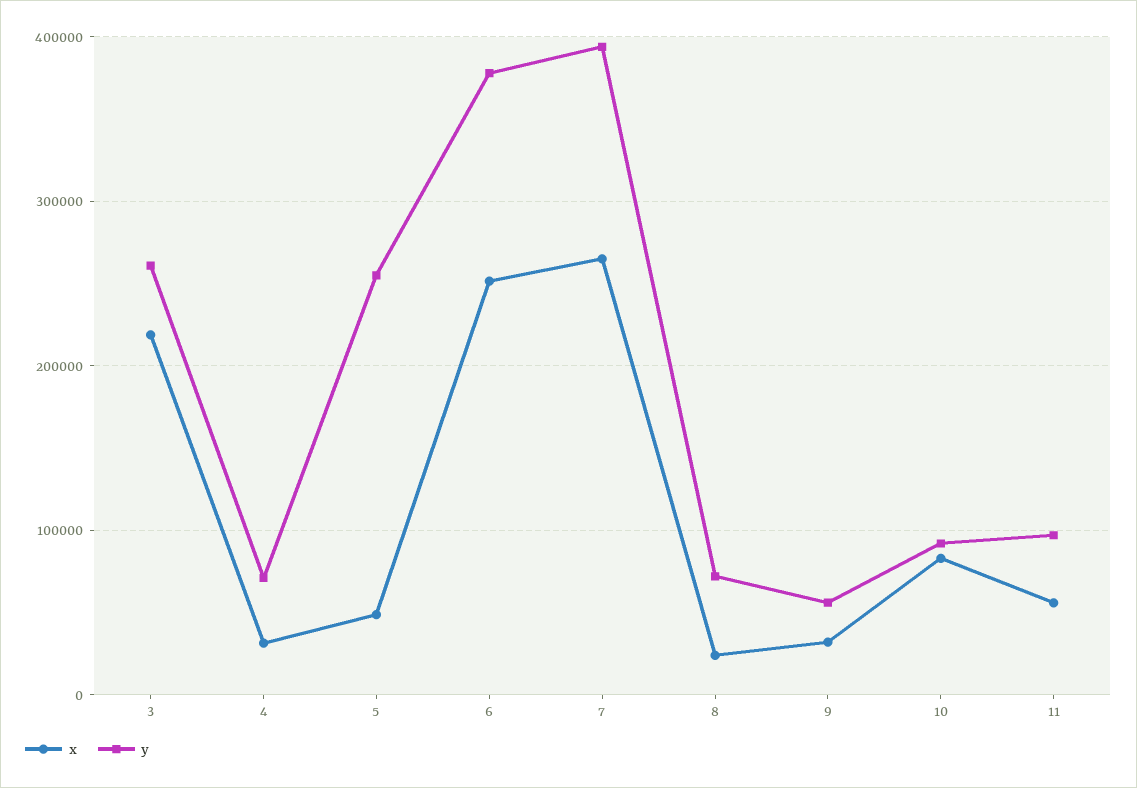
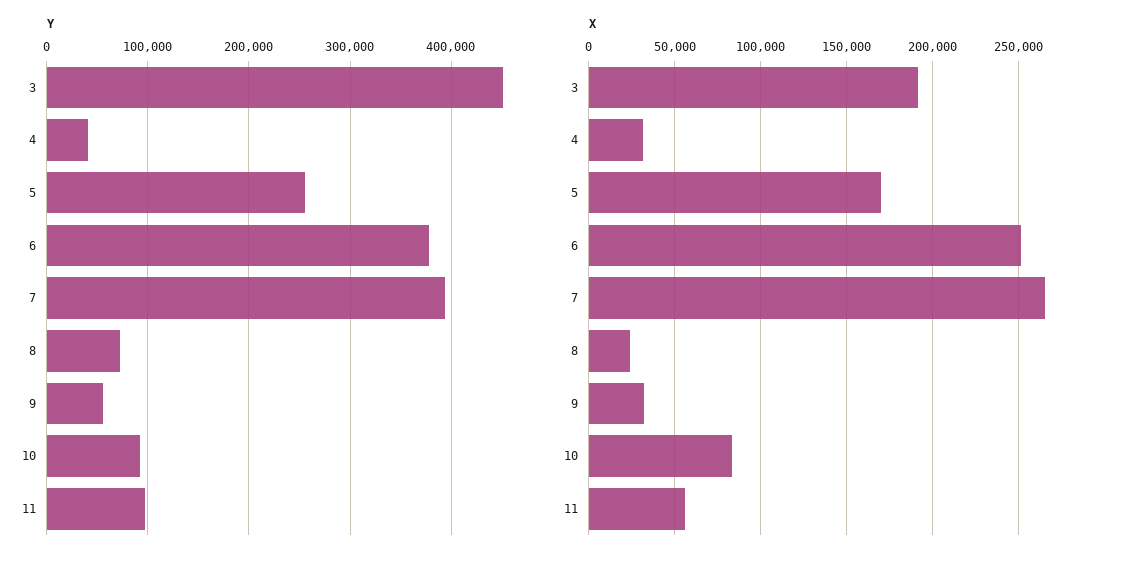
  {
    "x": {
-     "3": 220000,
+     "3": 190000,
      "4": 30000,
-     "5": 50000,
+     "5": 170000,
      "6": 250000,
      "7": 265000,
      "8": 25000,
      "9": 30000,
      "10": 85000,
      "11": 55000
    },
    "y": {
-     "3": 260000,
+     "3": 450000,
-     "4": 70000,
+     "4": 40000,
      "5": 260000,
      "6": 380000,
      "7": 390000,
      "8": 70000,
      "9": 60000,
      "10": 90000,
      "11": 100000
    }
  }

